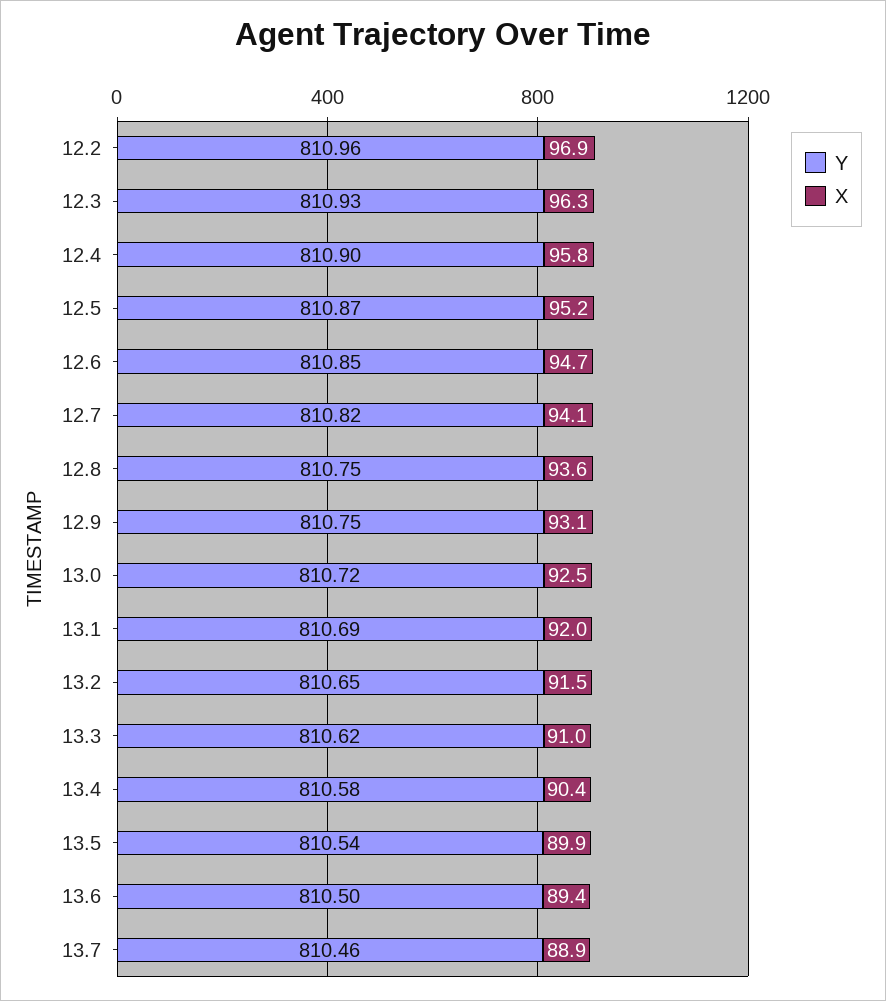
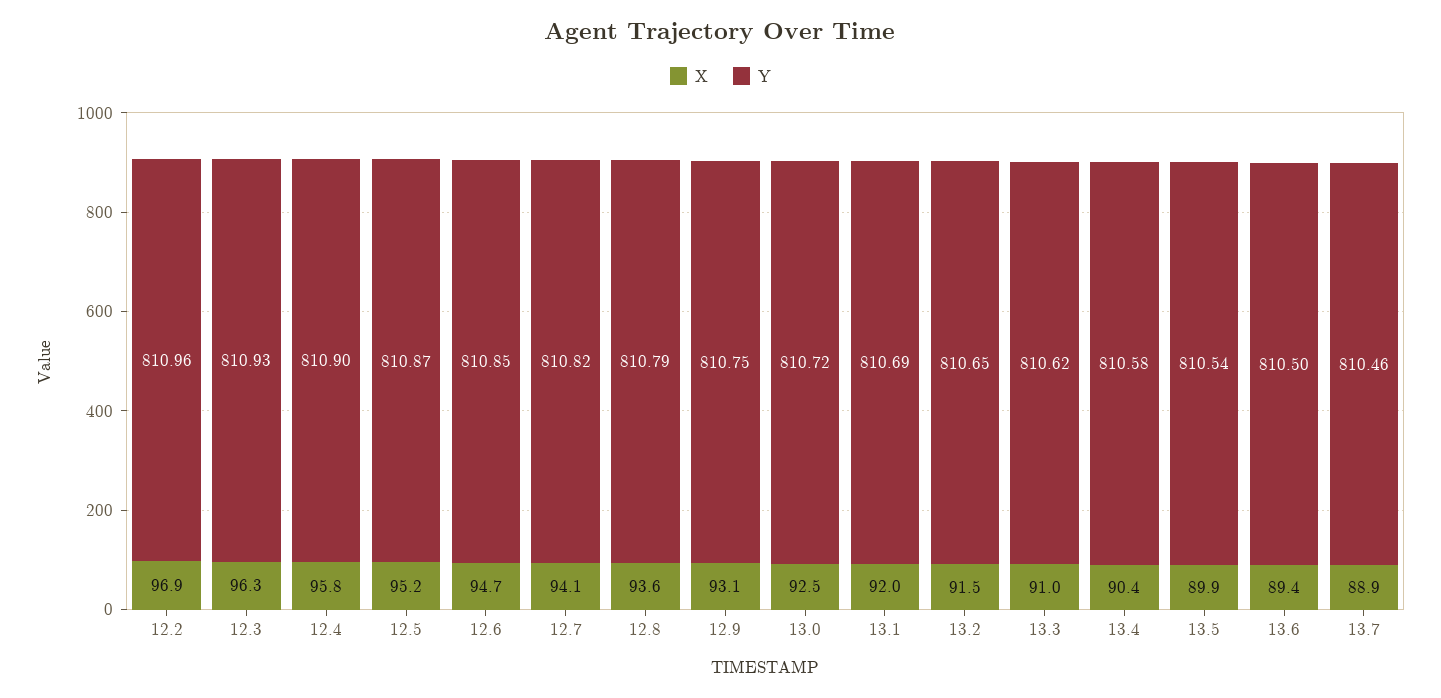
  {
    "Y": {
      "12.2": 810.96,
      "12.3": 810.93,
      "12.4": 810.9,
      "12.5": 810.87,
      "12.6": 810.85,
      "12.7": 810.82,
-     "12.8": 810.75,
+     "12.8": 810.79,
      "12.9": 810.75,
      "13.0": 810.72,
      "13.1": 810.69,
      "13.2": 810.65,
      "13.3": 810.62,
      "13.4": 810.58,
      "13.5": 810.54,
      "13.6": 810.5,
      "13.7": 810.46
    },
    "X": {
      "12.2": 96.9,
      "12.3": 96.3,
      "12.4": 95.8,
      "12.5": 95.2,
      "12.6": 94.7,
      "12.7": 94.1,
      "12.8": 93.6,
      "12.9": 93.1,
      "13.0": 92.5,
      "13.1": 92,
      "13.2": 91.5,
      "13.3": 91,
      "13.4": 90.4,
      "13.5": 89.9,
      "13.6": 89.4,
      "13.7": 88.9
    }
  }

